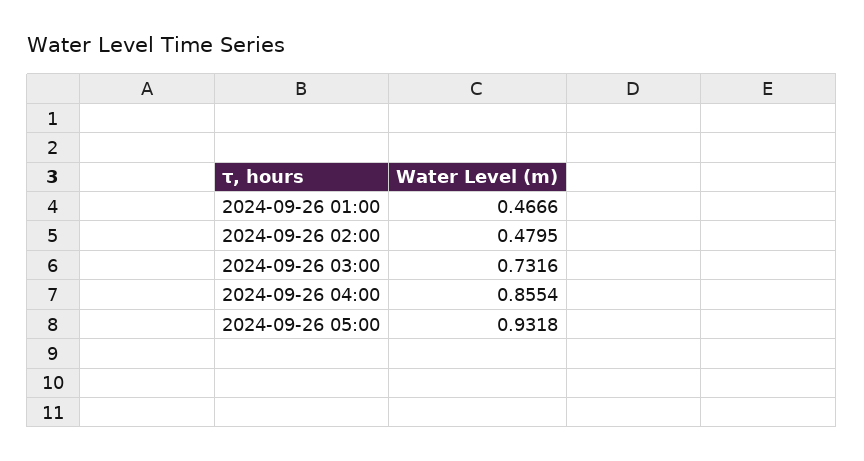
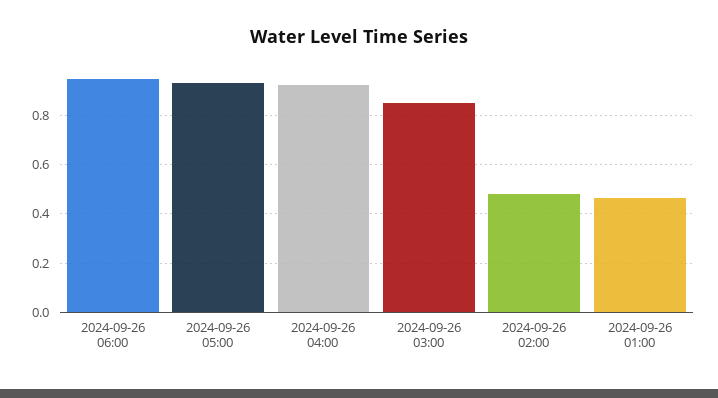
  {
    "2024-09-26 01:00": 0.4666,
    "2024-09-26 02:00": 0.4795,
-   "2024-09-26 03:00": 0.7316,
+   "2024-09-26 03:00": 0.85,
-   "2024-09-26 04:00": 0.8554,
+   "2024-09-26 04:00": 0.925,
-   "2024-09-26 05:00": 0.9318
+   "2024-09-26 05:00": 0.9318,
+   "2024-09-26 06:00": 0.95
  }

